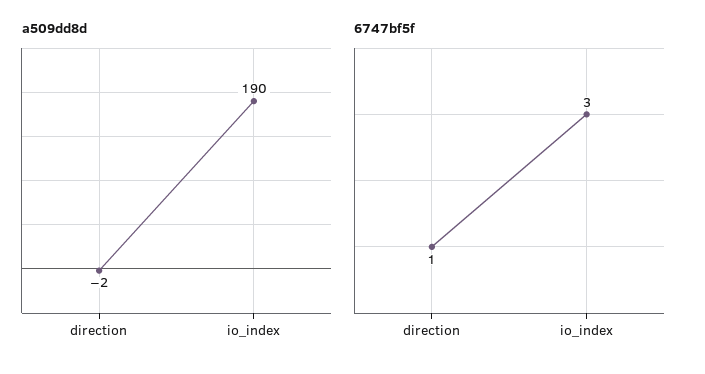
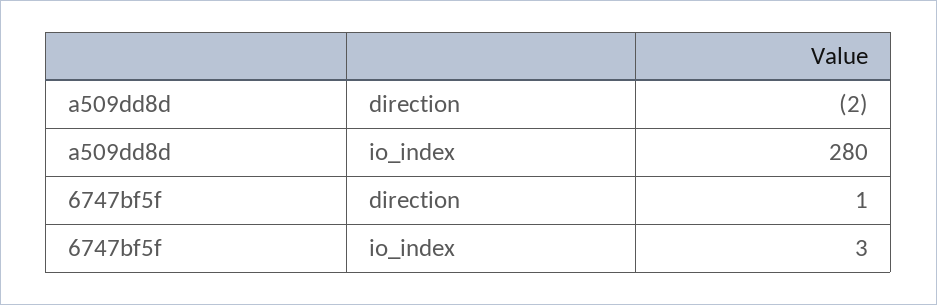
  {
    "a509dd8d": {
      "direction": -2,
-     "io_index": 190
+     "io_index": 280
    },
    "6747bf5f": {
      "direction": 1,
      "io_index": 3
    }
  }

